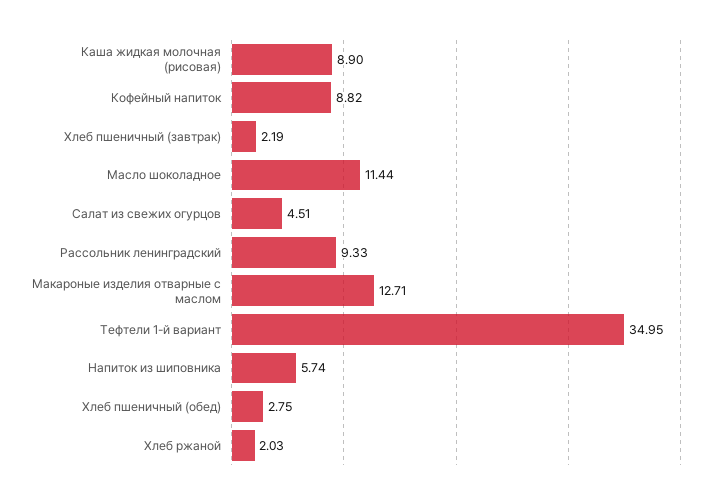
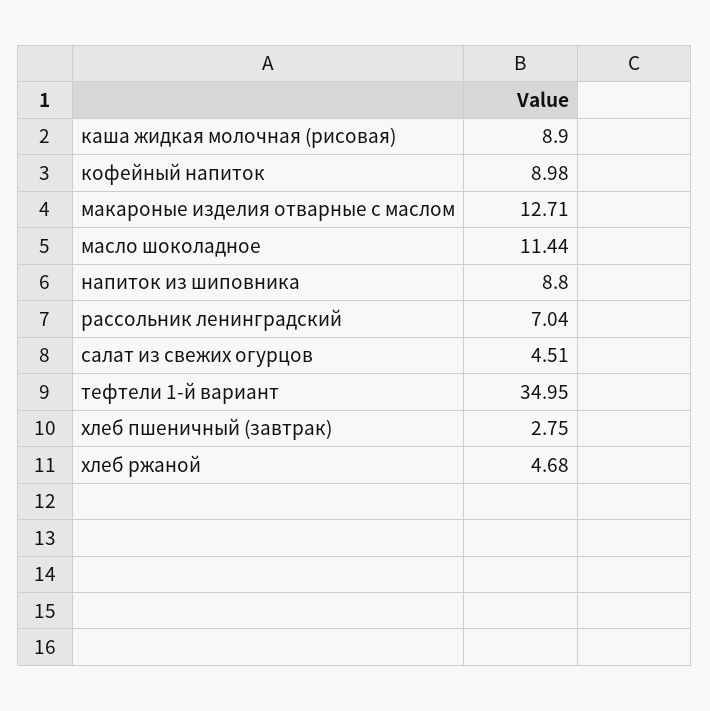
  {
    "Каша жидкая молочная (рисовая)": 8.9,
-   "Кофейный напиток": 8.82,
+   "Кофейный напиток": 8.98,
-   "Хлеб пшеничный (завтрак)": 2.19,
+   "Хлеб пшеничный (завтрак)": 2.75,
    "Масло шоколадное": 11.44,
    "Салат из свежих огурцов": 4.51,
-   "Рассольник ленинградский": 9.33,
+   "Рассольник ленинградский": 7.04,
    "Макароные изделия отварные с маслом": 12.71,
    "Тефтели 1-й вариант": 34.95,
-   "Напиток из шиповника": 5.74,
+   "Напиток из шиповника": 8.8,
-   "Хлеб пшеничный (обед)": 2.75,
-   "Хлеб ржаной": 2.03
+   "Хлеб ржаной": 4.68
  }

